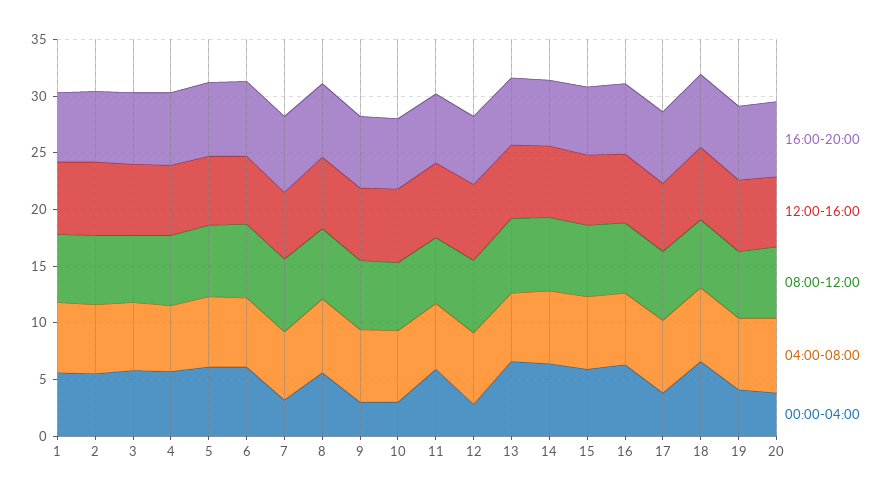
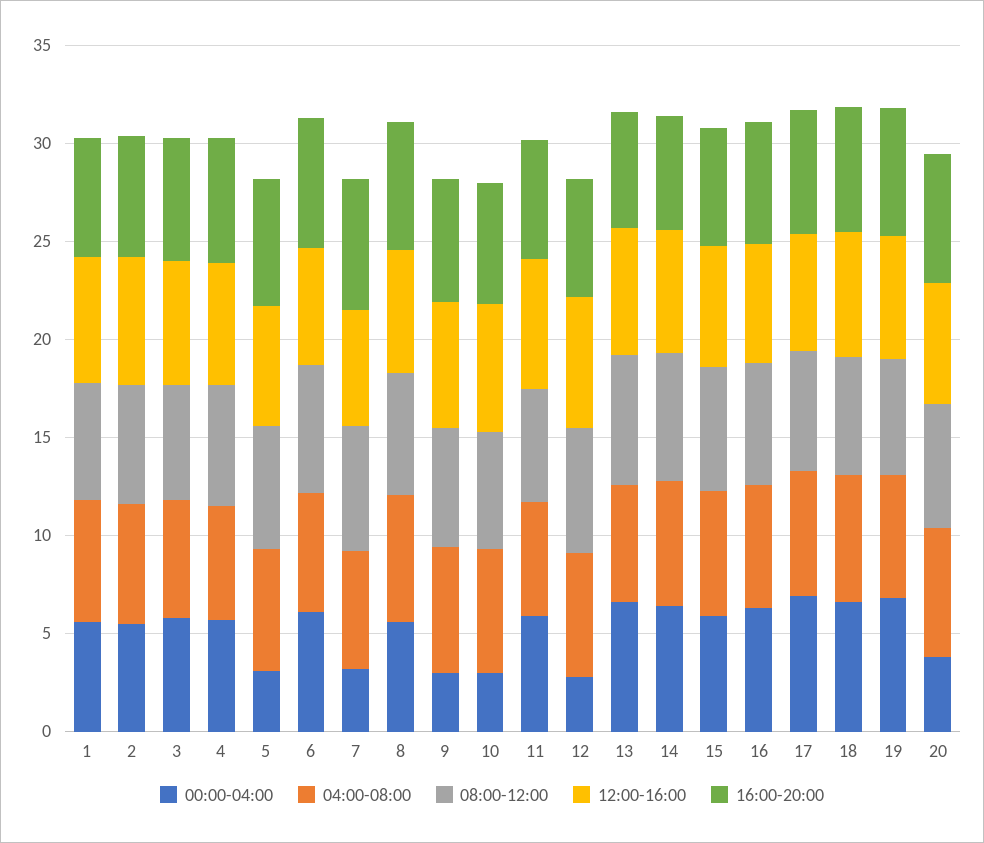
  {
    "16:00-20:00": {
      "1": 6,
      "2": 6,
      "3": 6,
      "4": 6,
      "5": 7,
      "6": 7,
      "7": 7,
      "8": 7,
      "9": 6,
      "10": 6,
      "11": 6,
      "12": 6,
      "13": 6,
      "14": 6,
      "15": 6,
      "16": 6,
      "17": 6,
      "18": 6,
      "19": 7,
      "20": 7
    },
    "12:00-16:00": {
      "1": 6,
      "2": 7,
      "3": 6,
      "4": 6,
      "5": 6,
      "6": 6,
      "7": 6,
      "8": 6,
      "9": 6,
      "10": 7,
      "11": 7,
      "12": 7,
      "13": 7,
      "14": 6,
      "15": 6,
      "16": 6,
      "17": 6,
      "18": 6,
      "19": 6,
      "20": 6
    },
    "08:00-12:00": {
      "1": 6,
      "2": 6,
      "3": 6,
      "4": 6,
      "5": 6,
      "6": 7,
      "7": 6,
      "8": 6,
      "9": 6,
      "10": 6,
      "11": 6,
      "12": 6,
      "13": 7,
      "14": 7,
      "15": 6,
      "16": 6,
      "17": 6,
      "18": 6,
      "19": 6,
      "20": 6
    },
    "04:00-08:00": {
      "1": 6,
      "2": 6,
      "3": 6,
      "4": 6,
      "5": 6,
      "6": 6,
      "7": 6,
      "8": 7,
      "9": 6,
      "10": 6,
      "11": 6,
      "12": 6,
      "13": 6,
      "14": 6,
      "15": 6,
      "16": 6,
      "17": 6,
      "18": 7,
      "19": 6,
      "20": 7
    },
    "00:00-04:00": {
      "1": 6,
      "2": 6,
      "3": 6,
      "4": 6,
-     "5": 6,
+     "5": 3,
      "6": 6,
      "7": 3,
      "8": 6,
      "9": 3,
      "10": 3,
      "11": 6,
      "12": 3,
      "13": 7,
      "14": 6,
      "15": 6,
      "16": 6,
-     "17": 4,
+     "17": 7,
      "18": 7,
-     "19": 4,
+     "19": 7,
      "20": 4
    }
  }

